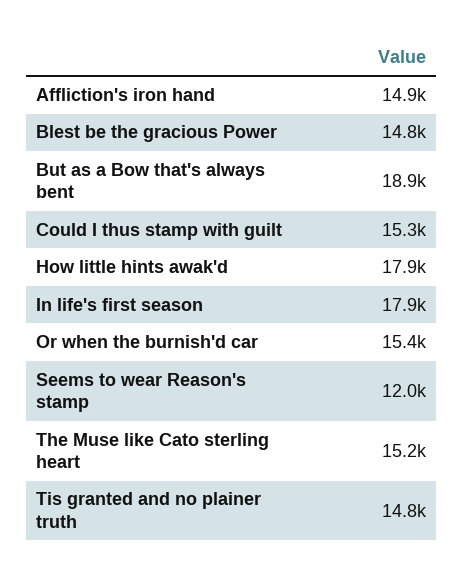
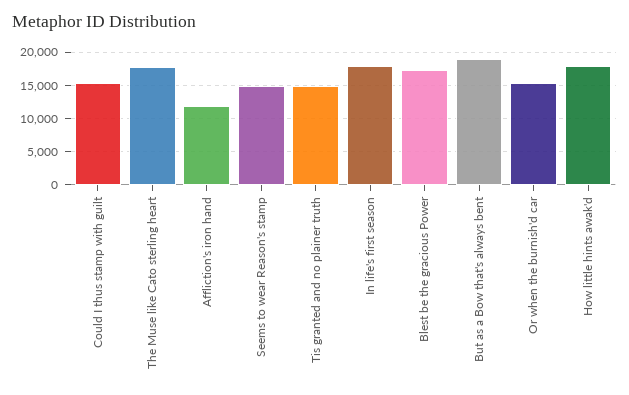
  {
-   "Affliction's iron hand": 14900,
+   "Affliction's iron hand": 12000,
-   "Blest be the gracious Power": 14800,
+   "Blest be the gracious Power": 17000,
    "But as a Bow that's always bent": 18900,
    "Could I thus stamp with guilt": 15300,
    "How little hints awak'd": 17900,
    "In life's first season": 17900,
    "Or when the burnish'd car": 15400,
-   "Seems to wear Reason's stamp": 12000,
+   "Seems to wear Reason's stamp": 15000,
-   "The Muse like Cato sterling heart": 15200,
+   "The Muse like Cato sterling heart": 18000,
    "Tis granted and no plainer truth": 14800
  }

